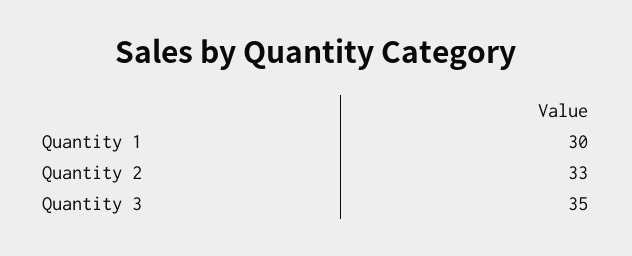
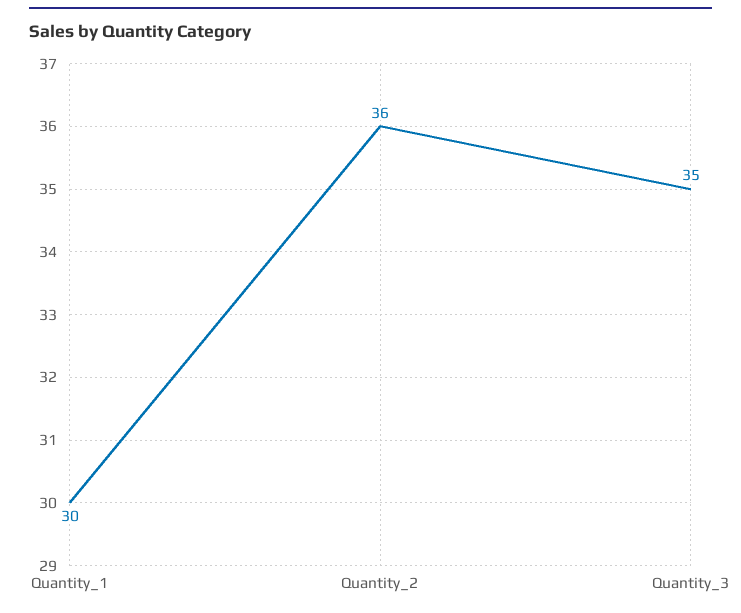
  {
    "Quantity 1": 30,
-   "Quantity 2": 33,
+   "Quantity 2": 36,
    "Quantity 3": 35
  }

